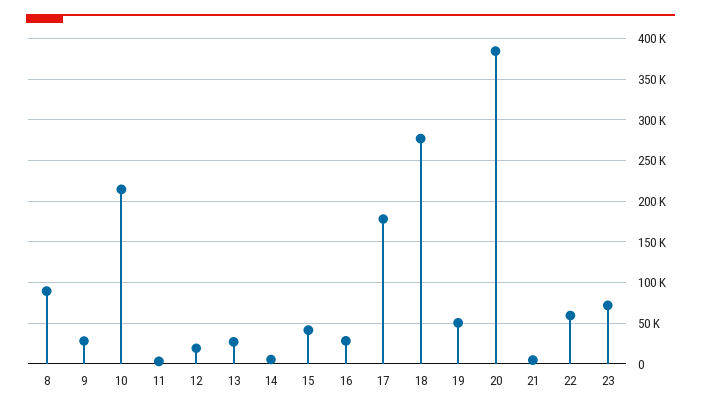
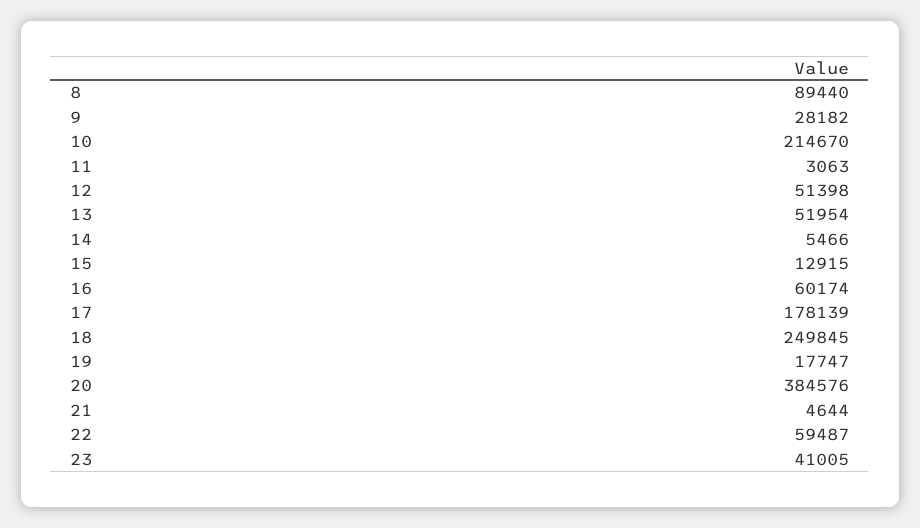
  {
    "8": 89440,
    "9": 28182,
    "10": 214670,
    "11": 3063,
-   "12": 20000,
+   "12": 51398,
-   "13": 30000,
+   "13": 51954,
    "14": 5466,
-   "15": 40000,
+   "15": 12915,
-   "16": 30000,
+   "16": 60174,
    "17": 178139,
-   "18": 280000,
+   "18": 249845,
-   "19": 50000,
+   "19": 17747,
    "20": 384576,
    "21": 4644,
    "22": 59487,
-   "23": 70000
+   "23": 41005
  }

